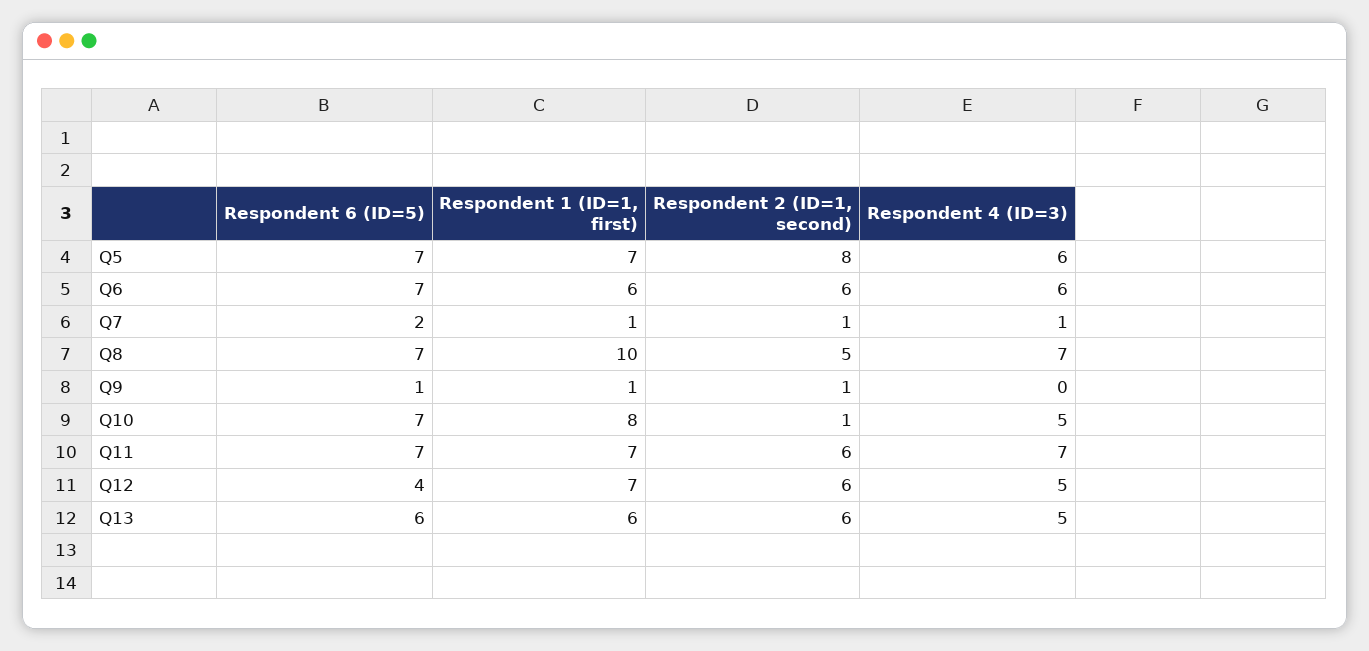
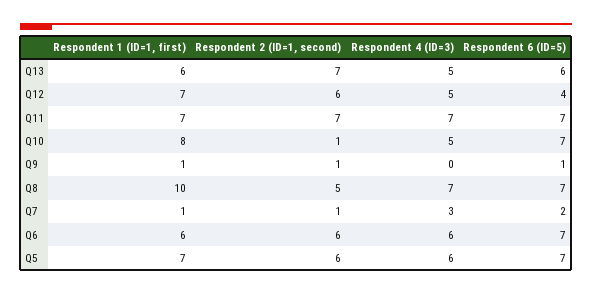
  {
    "Respondent 6 (ID=5)": {
      "Q5": 7,
      "Q6": 7,
      "Q7": 2,
      "Q8": 7,
      "Q9": 1,
      "Q10": 7,
      "Q11": 7,
      "Q12": 4,
      "Q13": 6
    },
    "Respondent 1 (ID=1, first)": {
      "Q5": 7,
      "Q6": 6,
      "Q7": 1,
      "Q8": 10,
      "Q9": 1,
      "Q10": 8,
      "Q11": 7,
      "Q12": 7,
      "Q13": 6
    },
    "Respondent 2 (ID=1, second)": {
-     "Q5": 8,
+     "Q5": 6,
      "Q6": 6,
      "Q7": 1,
      "Q8": 5,
      "Q9": 1,
      "Q10": 1,
-     "Q11": 6,
+     "Q11": 7,
      "Q12": 6,
-     "Q13": 6
+     "Q13": 7
    },
    "Respondent 4 (ID=3)": {
      "Q5": 6,
      "Q6": 6,
-     "Q7": 1,
+     "Q7": 3,
      "Q8": 7,
      "Q9": 0,
      "Q10": 5,
      "Q11": 7,
      "Q12": 5,
      "Q13": 5
    }
  }

